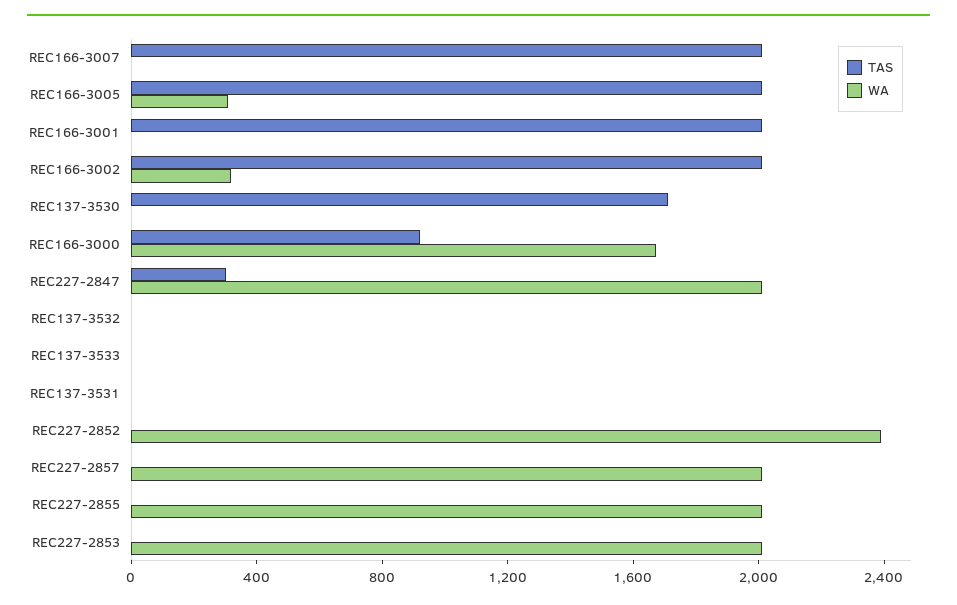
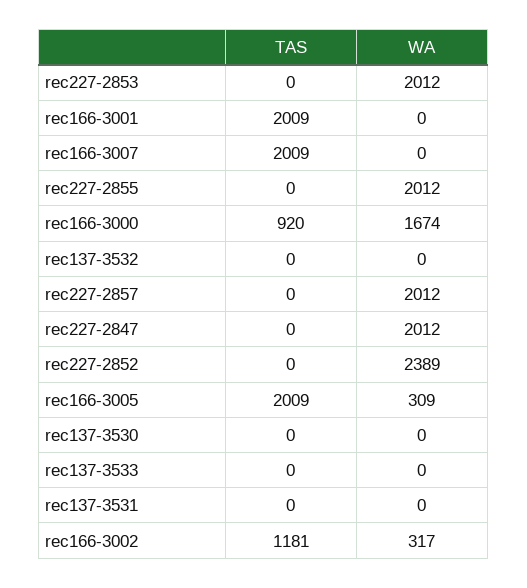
  {
    "TAS": {
      "REC166-3007": 2009,
      "REC166-3005": 2009,
      "REC166-3001": 2009,
-     "REC166-3002": 2000,
+     "REC166-3002": 1181,
-     "REC137-3530": 1700,
+     "REC137-3530": 0,
      "REC166-3000": 920,
-     "REC227-2847": 300,
+     "REC227-2847": 0,
      "REC137-3532": 0,
      "REC137-3533": 0,
      "REC137-3531": 0,
      "REC227-2852": 0,
      "REC227-2857": 0,
      "REC227-2855": 0,
      "REC227-2853": 0
    },
    "WA": {
      "REC166-3007": 0,
      "REC166-3005": 309,
      "REC166-3001": 0,
      "REC166-3002": 317,
      "REC137-3530": 0,
      "REC166-3000": 1674,
      "REC227-2847": 2012,
      "REC137-3532": 0,
      "REC137-3533": 0,
      "REC137-3531": 0,
      "REC227-2852": 2389,
      "REC227-2857": 2012,
      "REC227-2855": 2012,
      "REC227-2853": 2012
    }
  }

